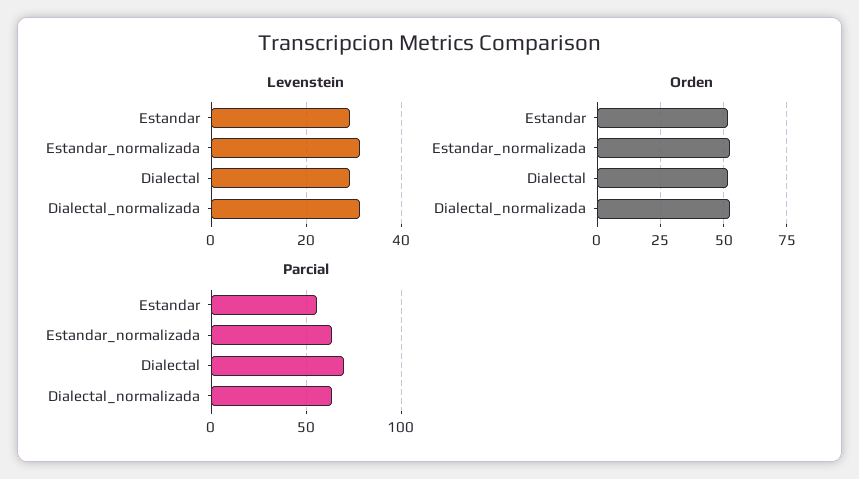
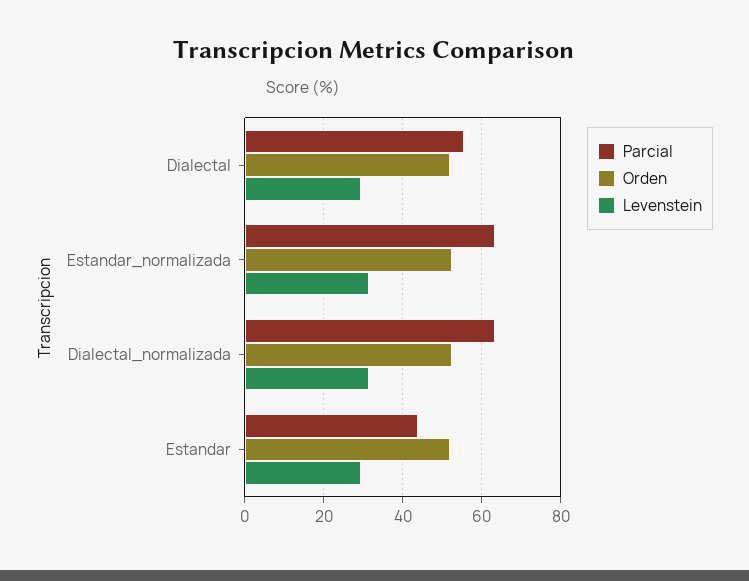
  {
    "Levenstein": {
      "Estandar": 30,
      "Estandar_normalizada": 32,
      "Dialectal": 30,
      "Dialectal_normalizada": 32
    },
    "Orden": {
      "Estandar": 52,
      "Estandar_normalizada": 52,
      "Dialectal": 52,
      "Dialectal_normalizada": 52
    },
    "Parcial": {
-     "Estandar": 55,
+     "Estandar": 44,
      "Estandar_normalizada": 64,
-     "Dialectal": 70,
+     "Dialectal": 56,
      "Dialectal_normalizada": 64
    }
  }

